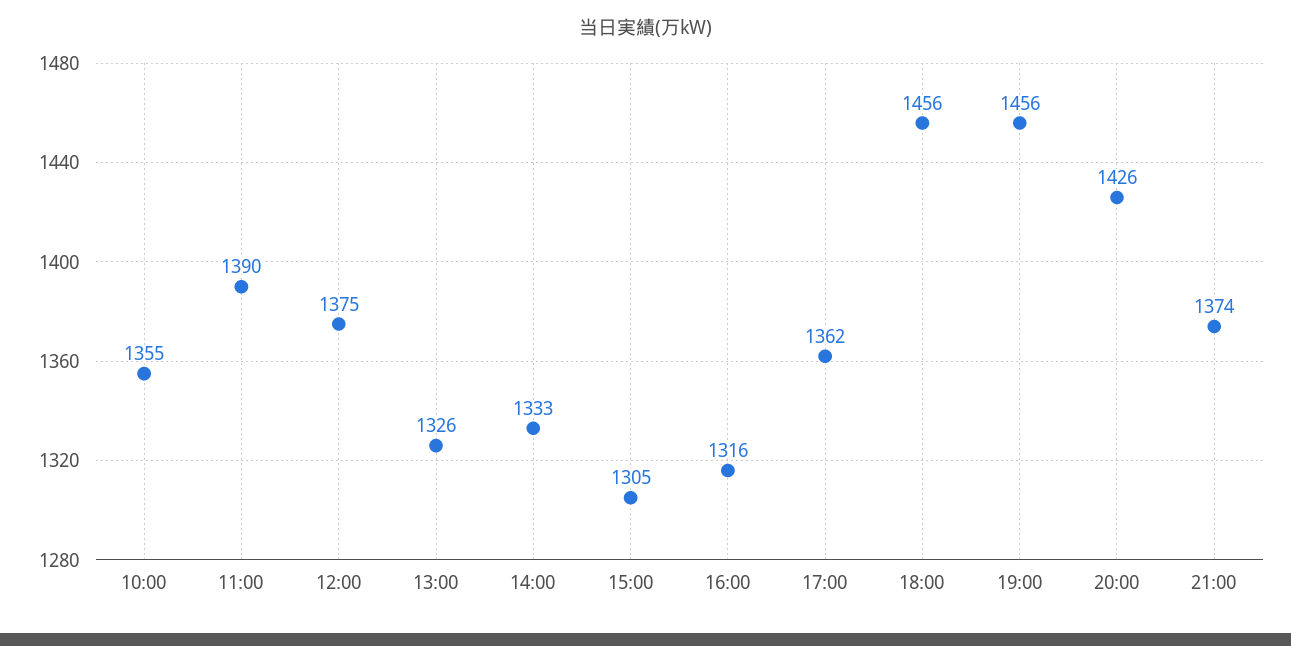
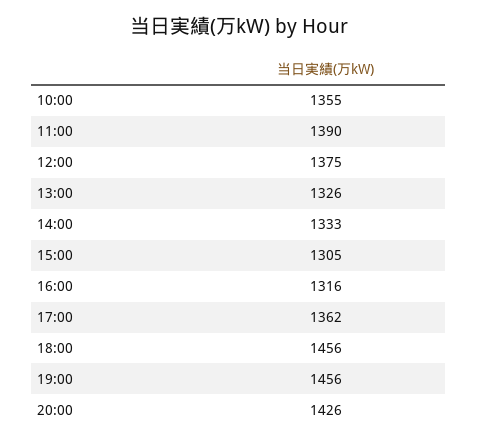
  {
    "10:00": 1355,
    "11:00": 1390,
    "12:00": 1375,
    "13:00": 1326,
    "14:00": 1333,
    "15:00": 1305,
    "16:00": 1316,
    "17:00": 1362,
    "18:00": 1456,
    "19:00": 1456,
-   "20:00": 1426,
+   "20:00": 1426
-   "21:00": 1374
  }

